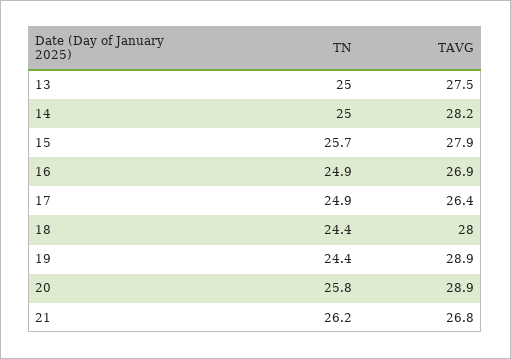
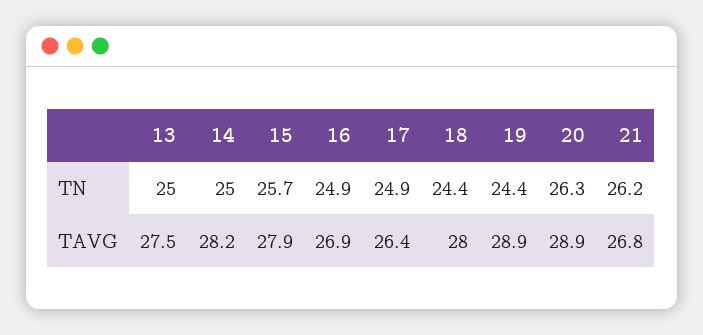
  {
    "TN": {
      "13": 25,
      "14": 25,
      "15": 25.7,
      "16": 24.9,
      "17": 24.9,
      "18": 24.4,
      "19": 24.4,
-     "20": 25.8,
+     "20": 26.3,
      "21": 26.2
    },
    "TAVG": {
      "13": 27.5,
      "14": 28.2,
      "15": 27.9,
      "16": 26.9,
      "17": 26.4,
      "18": 28,
      "19": 28.9,
      "20": 28.9,
      "21": 26.8
    }
  }

